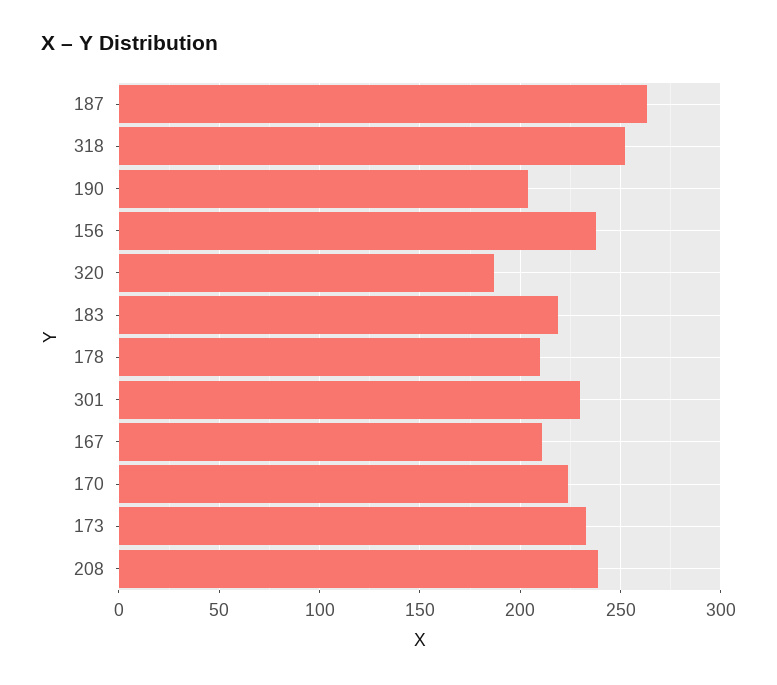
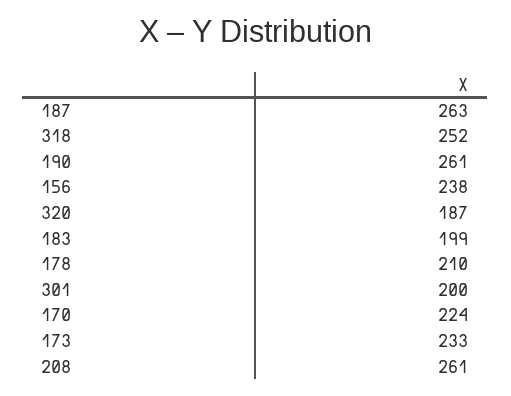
  {
    "187": 263,
    "318": 252,
-   "190": 205,
+   "190": 261,
    "156": 238,
    "320": 187,
-   "183": 220,
+   "183": 199,
    "178": 210,
-   "301": 230,
+   "301": 200,
-   "167": 210,
    "170": 224,
    "173": 233,
-   "208": 240
+   "208": 261
  }

